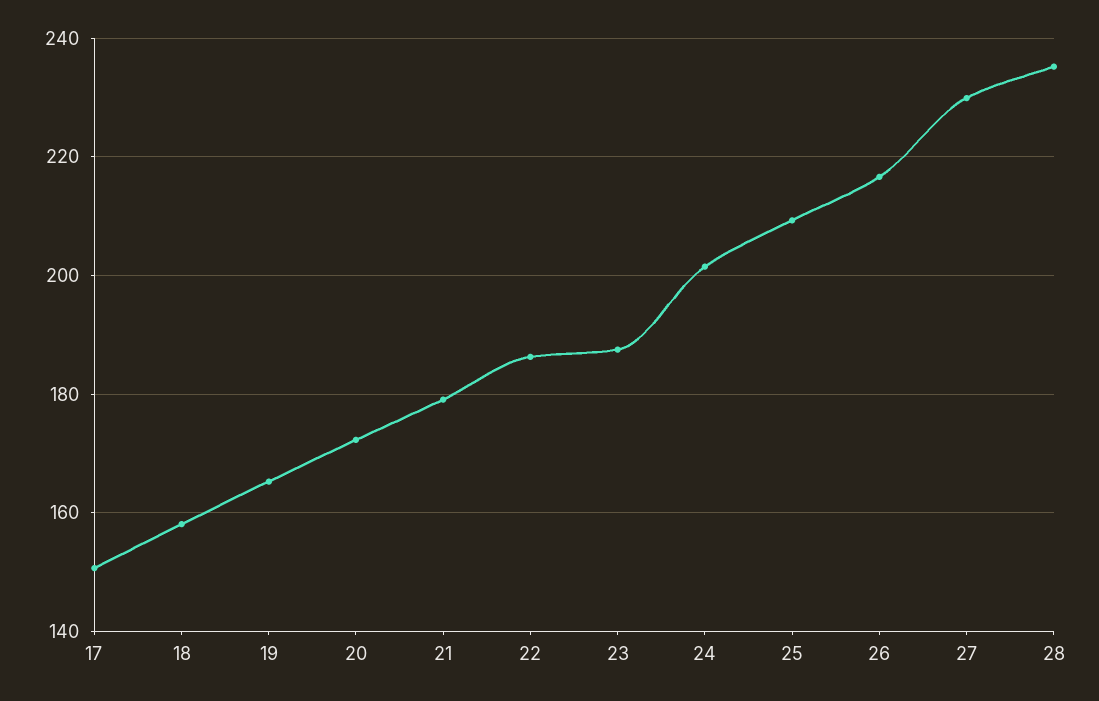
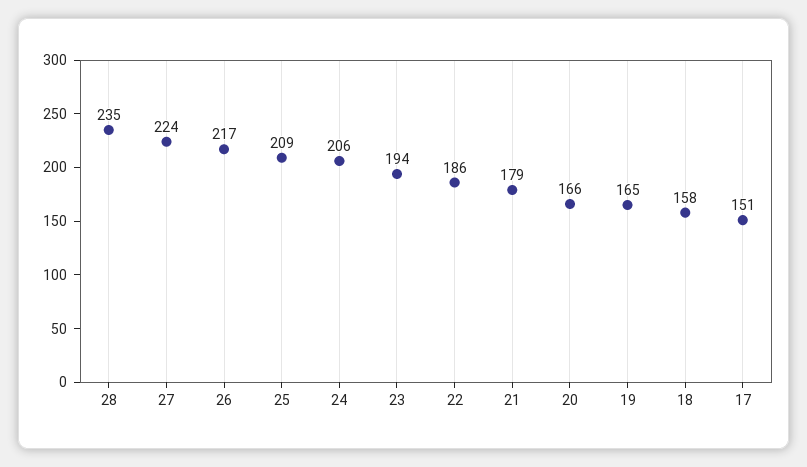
  {
    "17": 151,
    "18": 158,
    "19": 165,
-   "20": 172,
+   "20": 166,
    "21": 179,
    "22": 186,
-   "23": 188,
+   "23": 194,
-   "24": 202,
+   "24": 206,
    "25": 209,
    "26": 217,
-   "27": 230,
+   "27": 224,
    "28": 235
  }

